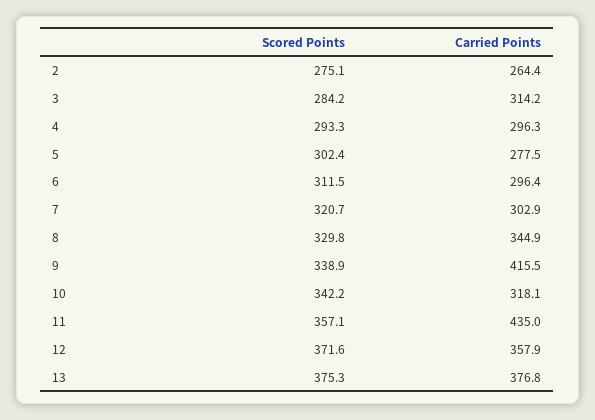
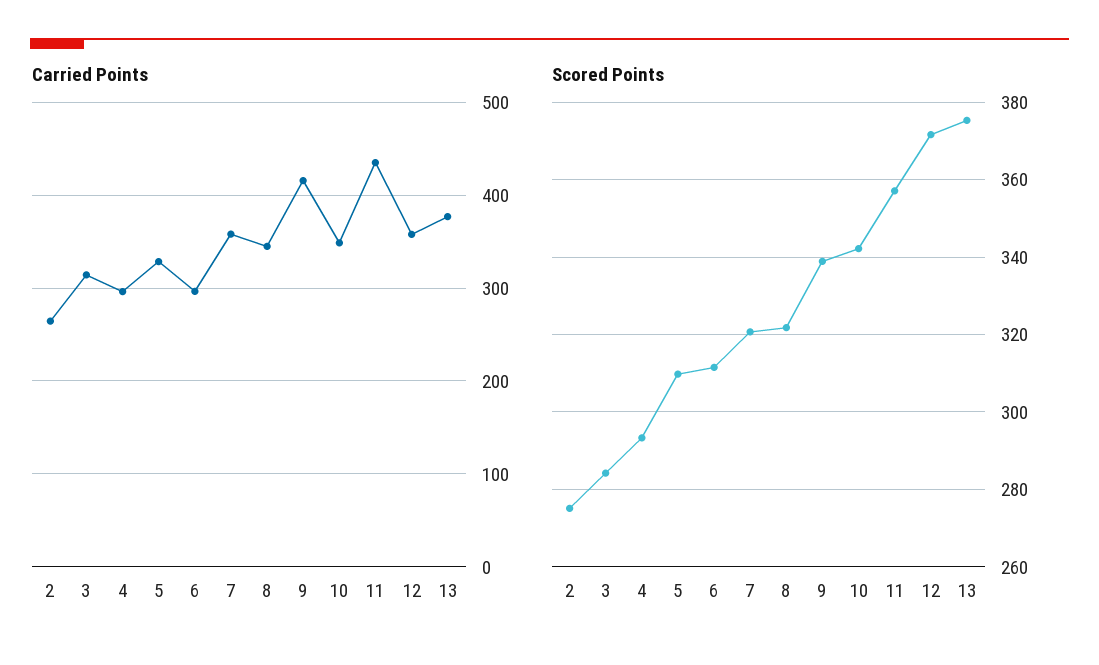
  {
    "Scored Points": {
      "2": 275.1,
      "3": 284.2,
      "4": 293.3,
-     "5": 302.4,
+     "5": 310,
      "6": 311.5,
      "7": 320.7,
-     "8": 329.8,
+     "8": 322,
      "9": 338.9,
      "10": 342.2,
      "11": 357.1,
      "12": 371.6,
      "13": 375.3
    },
    "Carried Points": {
      "2": 264.4,
      "3": 314.2,
      "4": 296.3,
-     "5": 277.5,
+     "5": 330,
      "6": 296.4,
-     "7": 302.9,
+     "7": 360,
      "8": 344.9,
      "9": 415.5,
-     "10": 318.1,
+     "10": 350,
      "11": 435,
      "12": 357.9,
      "13": 376.8
    }
  }

